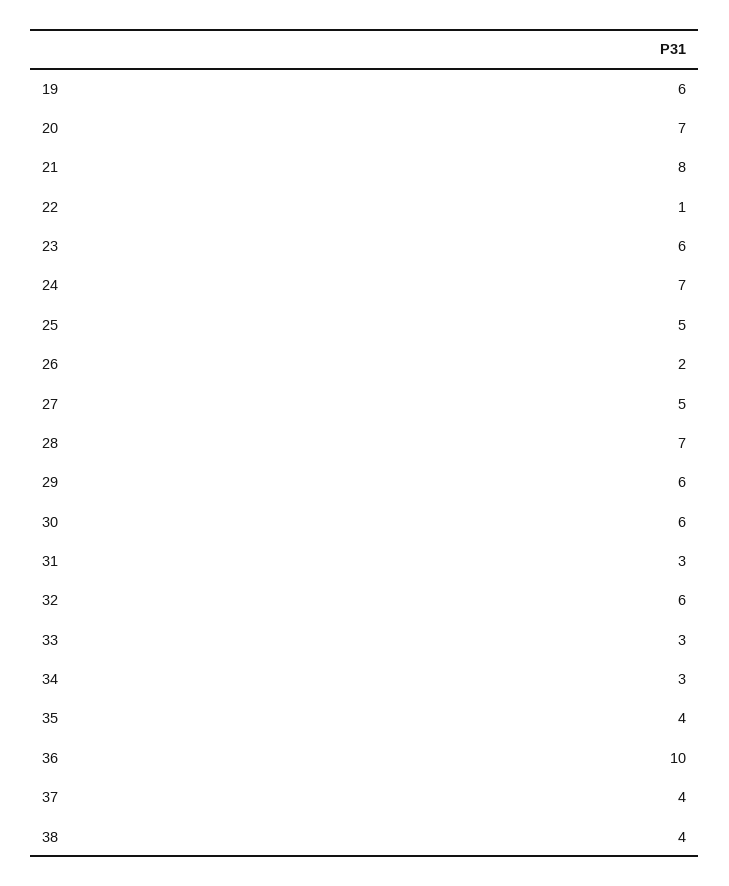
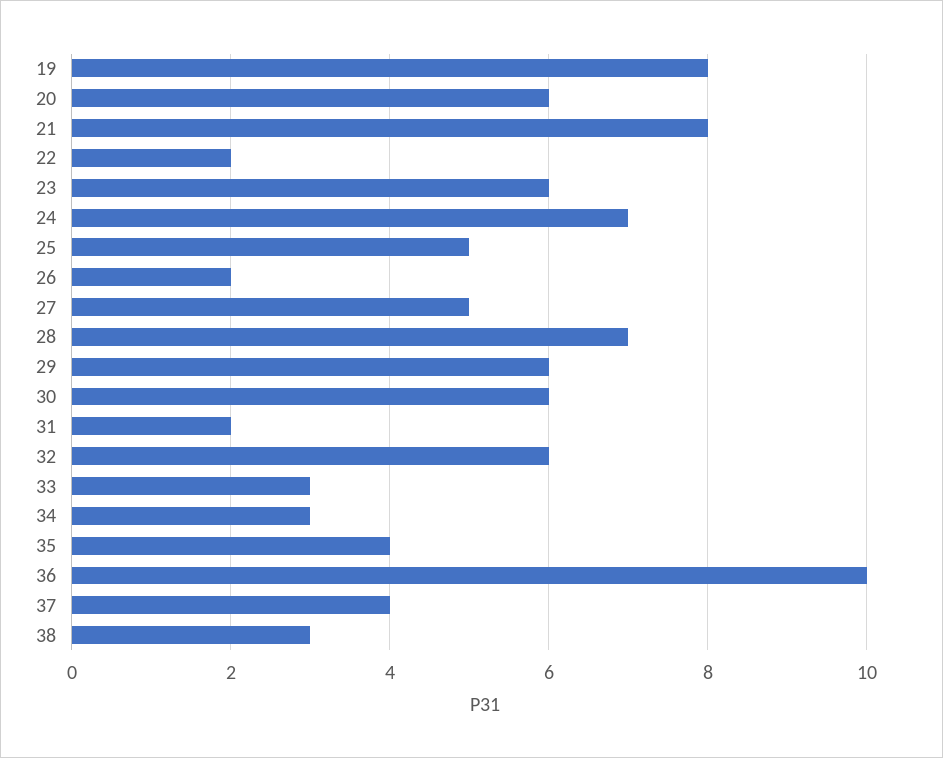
  {
-   "19": 6,
+   "19": 8,
-   "20": 7,
+   "20": 6,
    "21": 8,
-   "22": 1,
+   "22": 2,
    "23": 6,
    "24": 7,
    "25": 5,
    "26": 2,
    "27": 5,
    "28": 7,
    "29": 6,
    "30": 6,
-   "31": 3,
+   "31": 2,
    "32": 6,
    "33": 3,
    "34": 3,
    "35": 4,
    "36": 10,
    "37": 4,
-   "38": 4
+   "38": 3
  }

